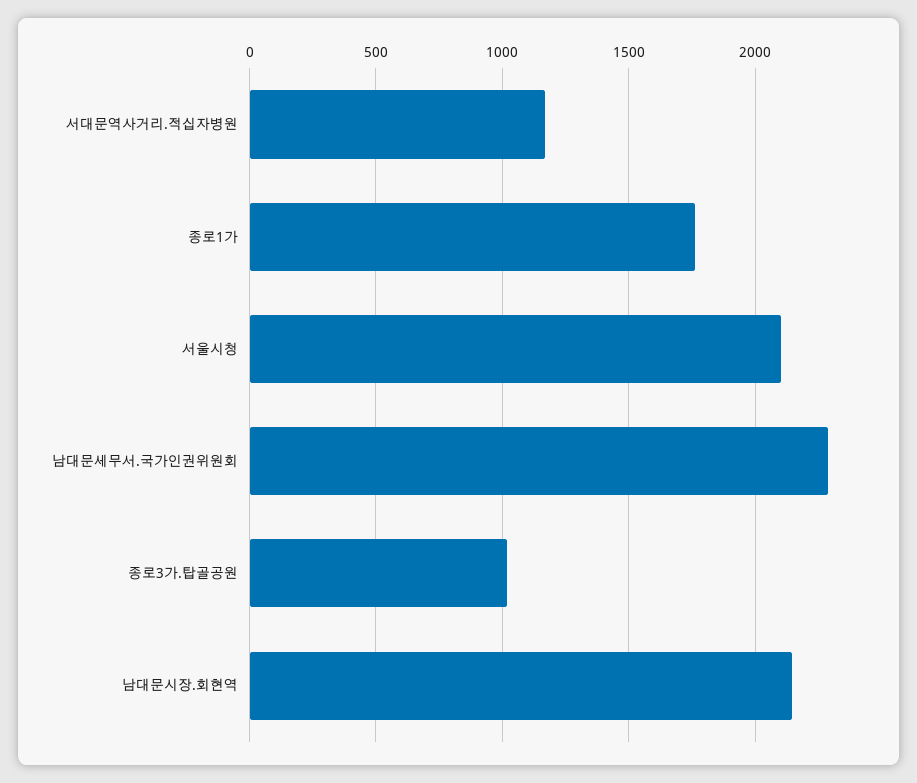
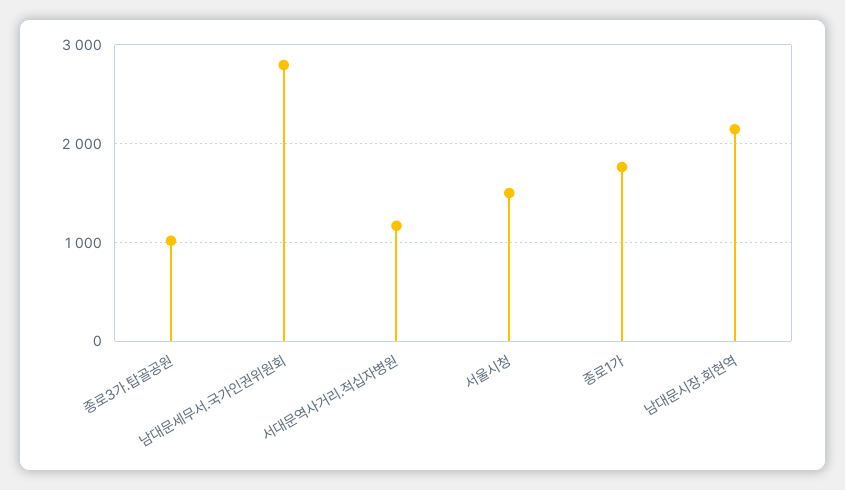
  {
    "서대문역사거리.적십자병원": 1150,
    "종로1가": 1750,
-   "서울시청": 2100,
+   "서울시청": 1500,
-   "남대문세무서.국가인권위원회": 2300,
+   "남대문세무서.국가인권위원회": 2800,
    "종로3가.탑골공원": 1000,
    "남대문시장.회현역": 2150
  }

